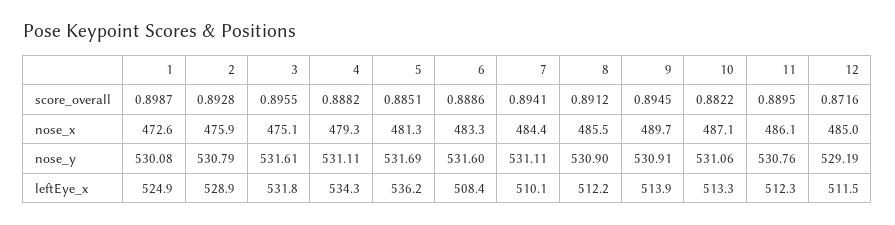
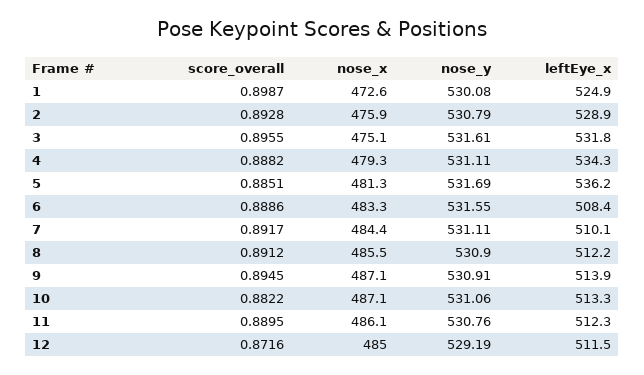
  {
    "1": {
      "score_overall": 0.8987,
      "nose_x": 472.6,
      "nose_y": 530.08,
      "leftEye_x": 524.9
    },
    "2": {
      "score_overall": 0.8928,
      "nose_x": 475.9,
      "nose_y": 530.79,
      "leftEye_x": 528.9
    },
    "3": {
      "score_overall": 0.8955,
      "nose_x": 475.1,
      "nose_y": 531.61,
      "leftEye_x": 531.8
    },
    "4": {
      "score_overall": 0.8882,
      "nose_x": 479.3,
      "nose_y": 531.11,
      "leftEye_x": 534.3
    },
    "5": {
      "score_overall": 0.8851,
      "nose_x": 481.3,
      "nose_y": 531.69,
      "leftEye_x": 536.2
    },
    "6": {
      "score_overall": 0.8886,
      "nose_x": 483.3,
-     "nose_y": 531.6,
+     "nose_y": 531.55,
      "leftEye_x": 508.4
    },
    "7": {
-     "score_overall": 0.8941,
+     "score_overall": 0.8917,
      "nose_x": 484.4,
      "nose_y": 531.11,
      "leftEye_x": 510.1
    },
    "8": {
      "score_overall": 0.8912,
      "nose_x": 485.5,
      "nose_y": 530.9,
      "leftEye_x": 512.2
    },
    "9": {
      "score_overall": 0.8945,
-     "nose_x": 489.7,
+     "nose_x": 487.1,
      "nose_y": 530.91,
      "leftEye_x": 513.9
    },
    "10": {
      "score_overall": 0.8822,
      "nose_x": 487.1,
      "nose_y": 531.06,
      "leftEye_x": 513.3
    },
    "11": {
      "score_overall": 0.8895,
      "nose_x": 486.1,
      "nose_y": 530.76,
      "leftEye_x": 512.3
    },
    "12": {
      "score_overall": 0.8716,
      "nose_x": 485,
      "nose_y": 529.19,
      "leftEye_x": 511.5
    }
  }

